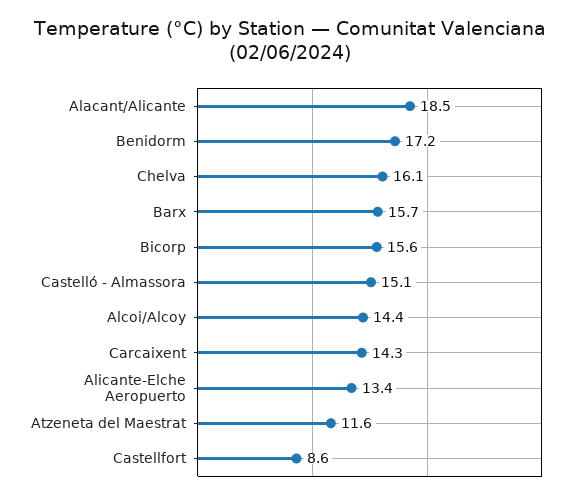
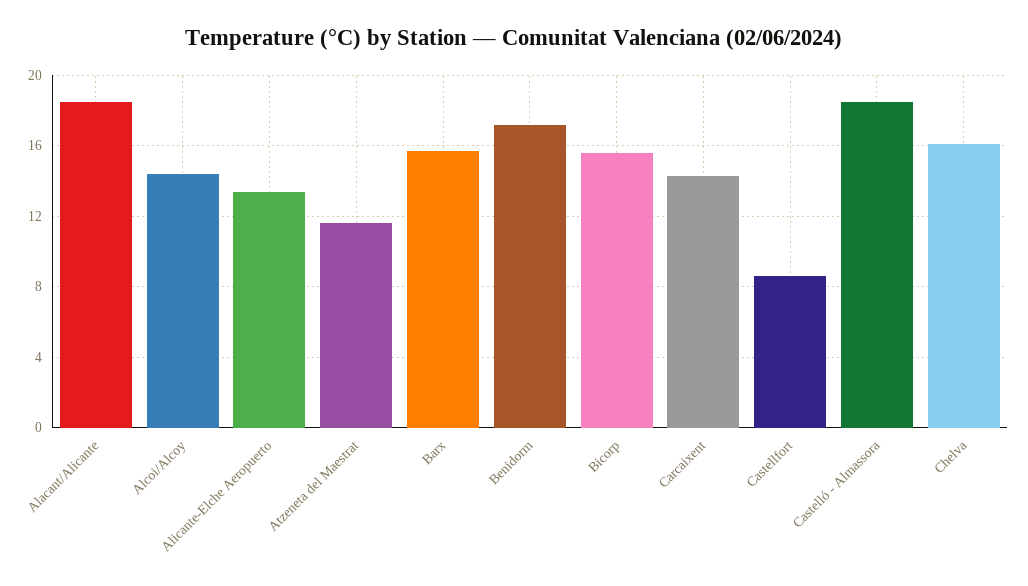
  {
    "Alacant/Alicante": 18.5,
    "Benidorm": 17.2,
    "Chelva": 16.1,
    "Barx": 15.7,
    "Bicorp": 15.6,
-   "Castelló - Almassora": 15.1,
+   "Castelló - Almassora": 18.5,
    "Alcoi/Alcoy": 14.4,
    "Carcaixent": 14.3,
    "Alicante-Elche Aeropuerto": 13.4,
    "Atzeneta del Maestrat": 11.6,
    "Castellfort": 8.6
  }

